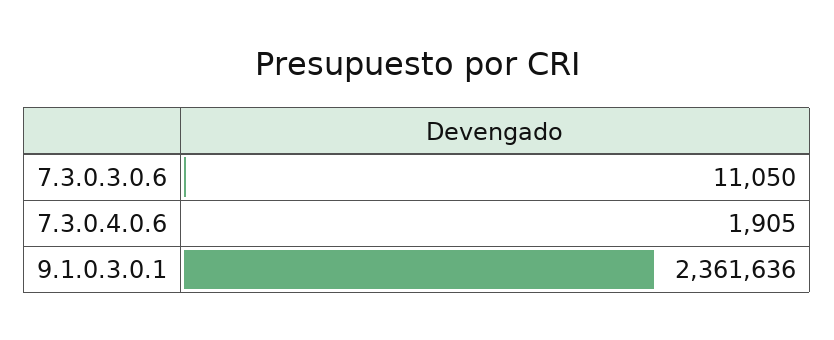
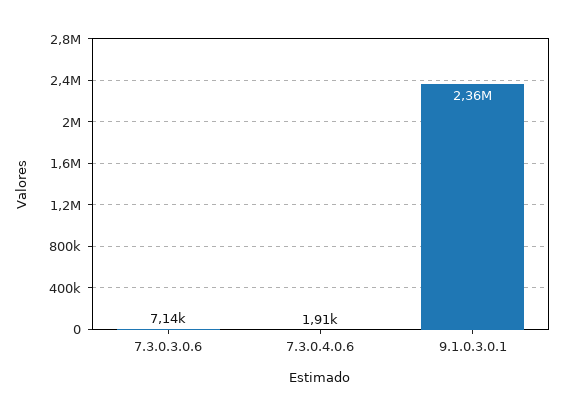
  {
-   "7.3.0.3.0.6": 11050,
+   "7.3.0.3.0.6": 7140,
    "7.3.0.4.0.6": 1905,
    "9.1.0.3.0.1": 2361636
  }

